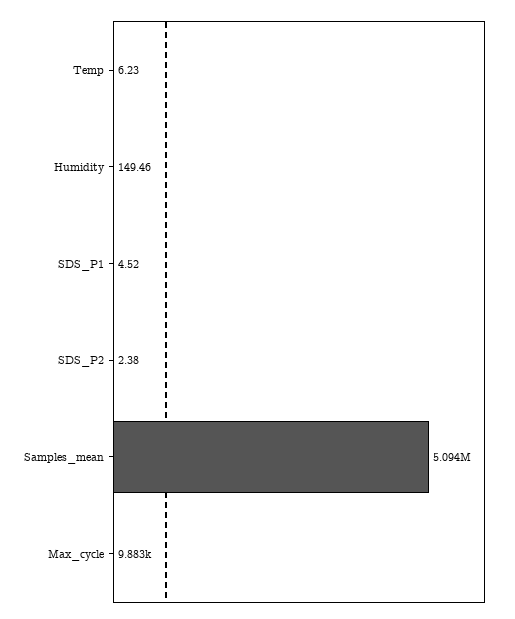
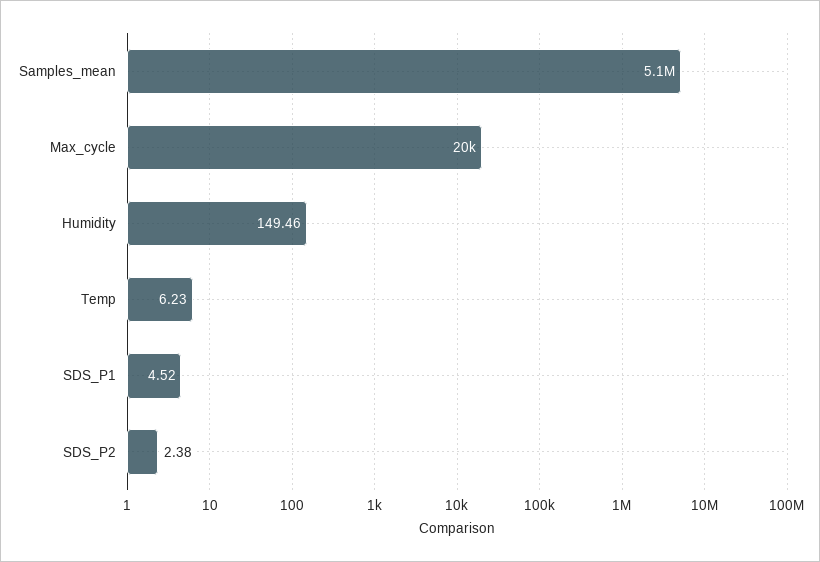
  {
    "Temp": 6.23,
    "Humidity": 149.46,
    "SDS_P1": 4.52,
    "SDS_P2": 2.38,
    "Samples_mean": 5094000,
-   "Max_cycle": 9883
+   "Max_cycle": 20000
  }

